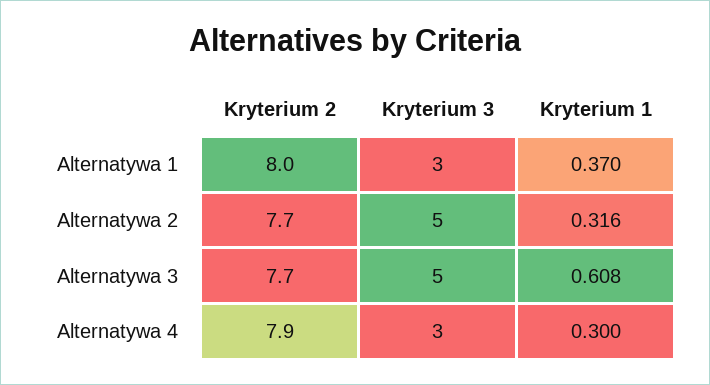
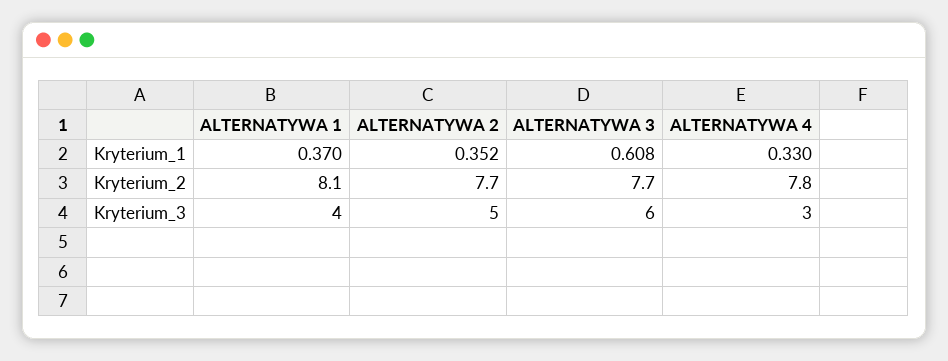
  {
    "Kryterium 2": {
-     "Alternatywa 1": 8,
+     "Alternatywa 1": 8.1,
      "Alternatywa 2": 7.7,
      "Alternatywa 3": 7.7,
-     "Alternatywa 4": 7.9
+     "Alternatywa 4": 7.8
    },
    "Kryterium 3": {
-     "Alternatywa 1": 3,
+     "Alternatywa 1": 4,
      "Alternatywa 2": 5,
-     "Alternatywa 3": 5,
+     "Alternatywa 3": 6,
      "Alternatywa 4": 3
    },
    "Kryterium 1": {
      "Alternatywa 1": 0.37,
-     "Alternatywa 2": 0.316,
+     "Alternatywa 2": 0.352,
      "Alternatywa 3": 0.608,
-     "Alternatywa 4": 0.3
+     "Alternatywa 4": 0.33
    }
  }

